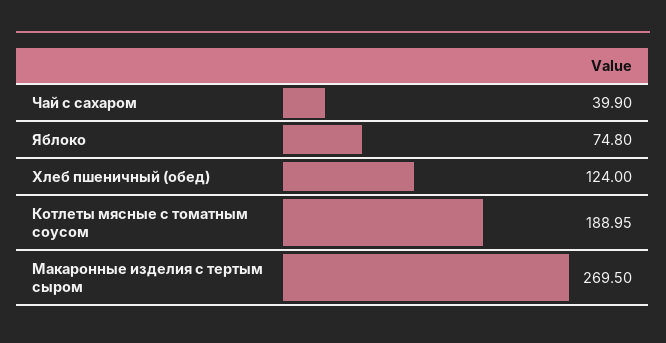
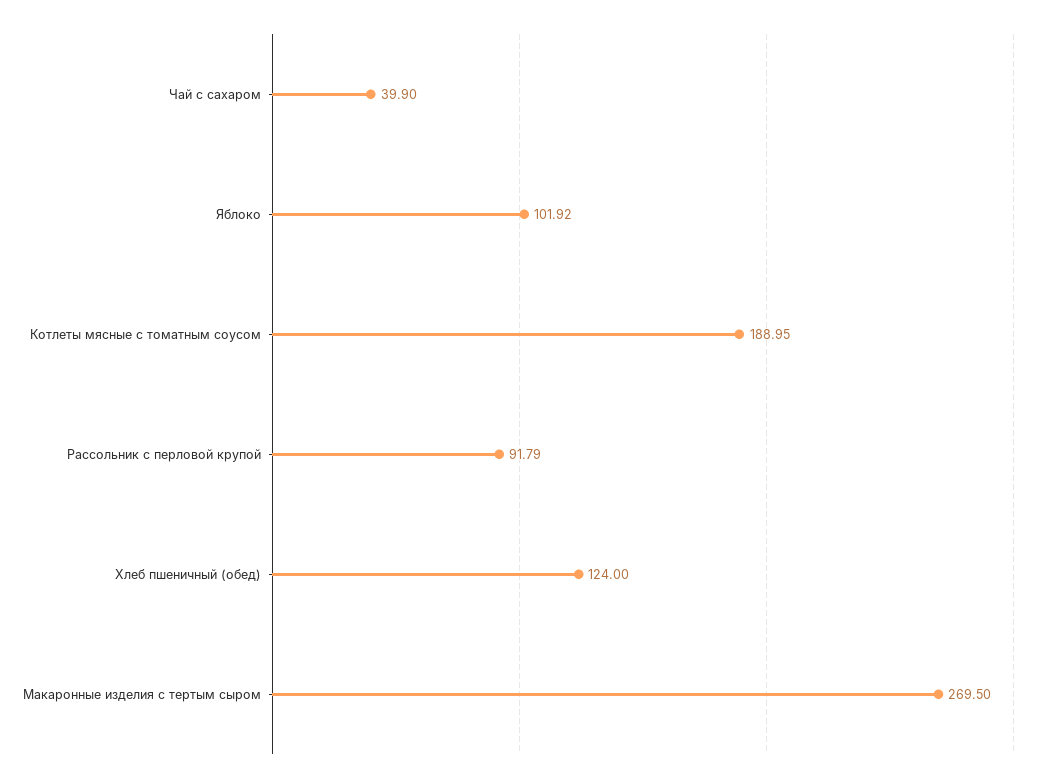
  {
    "Чай с сахаром": 39.9,
-   "Яблоко": 74.8,
+   "Яблоко": 101.92,
    "Хлеб пшеничный (обед)": 124,
    "Котлеты мясные с томатным соусом": 188.95,
-   "Макаронные изделия с тертым сыром": 269.5
+   "Макаронные изделия с тертым сыром": 269.5,
+   "Рассольник с перловой крупой": 91.79
  }

